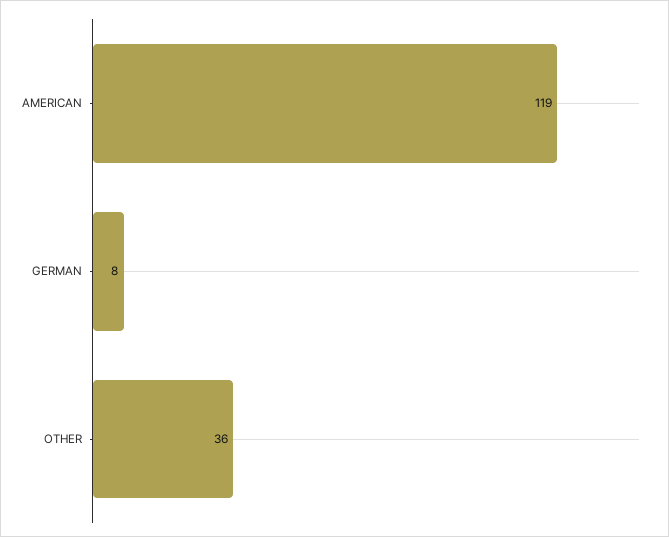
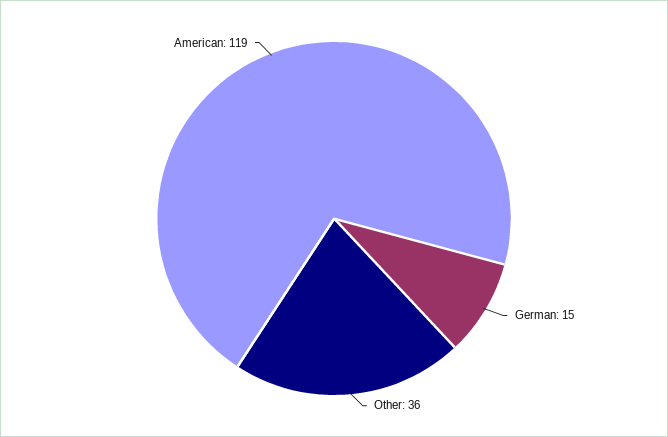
  {
    "AMERICAN": 119,
-   "GERMAN": 8,
+   "GERMAN": 15,
    "OTHER": 36
  }

